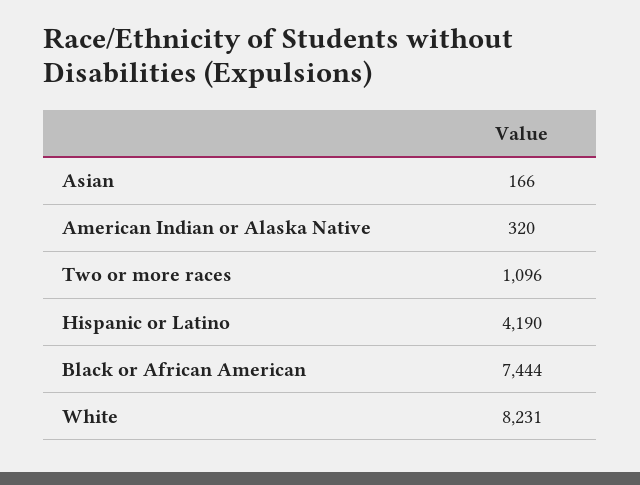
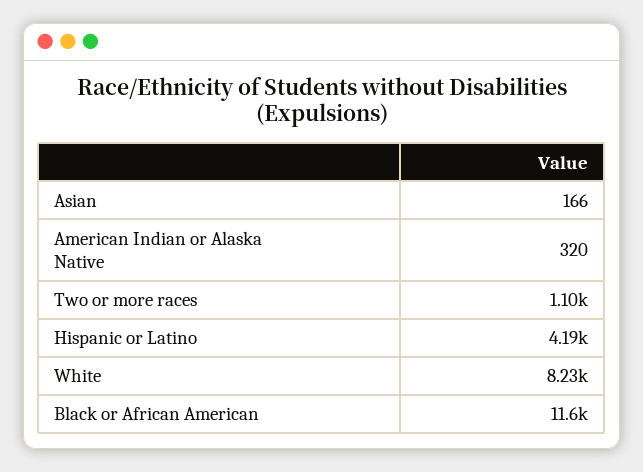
  {
    "Asian": 166,
    "American Indian or Alaska Native": 320,
    "Two or more races": 1096,
    "Hispanic or Latino": 4190,
-   "Black or African American": 7444,
+   "Black or African American": 11600,
    "White": 8231
  }

